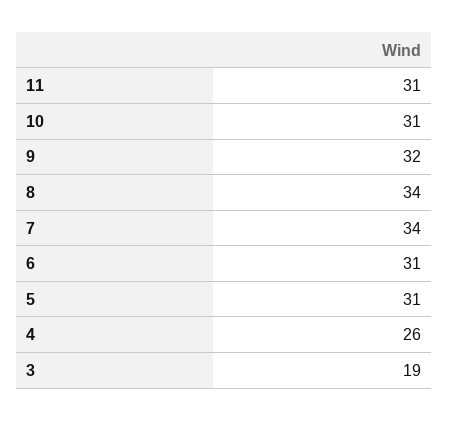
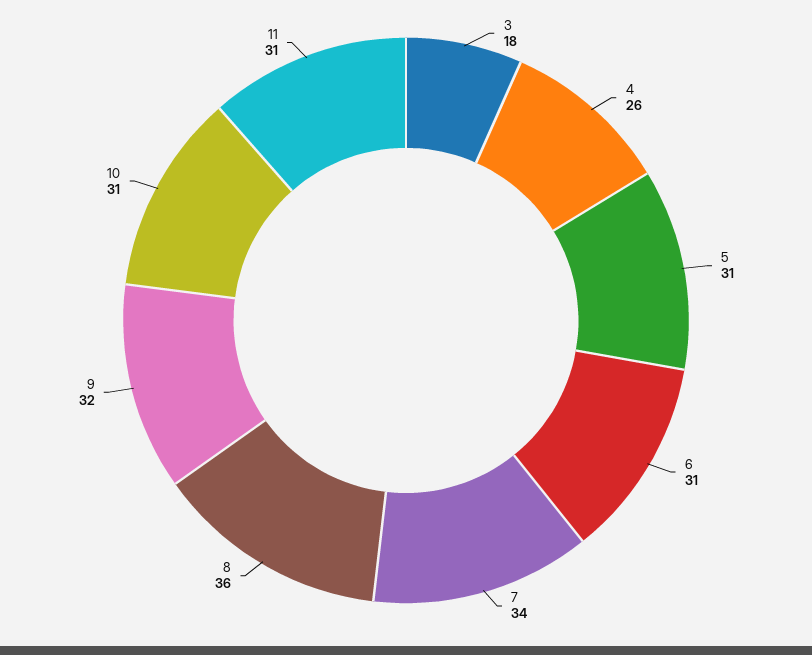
  {
    "11": 31,
    "10": 31,
    "9": 32,
-   "8": 34,
+   "8": 36,
    "7": 34,
    "6": 31,
    "5": 31,
    "4": 26,
-   "3": 19
+   "3": 18
  }

